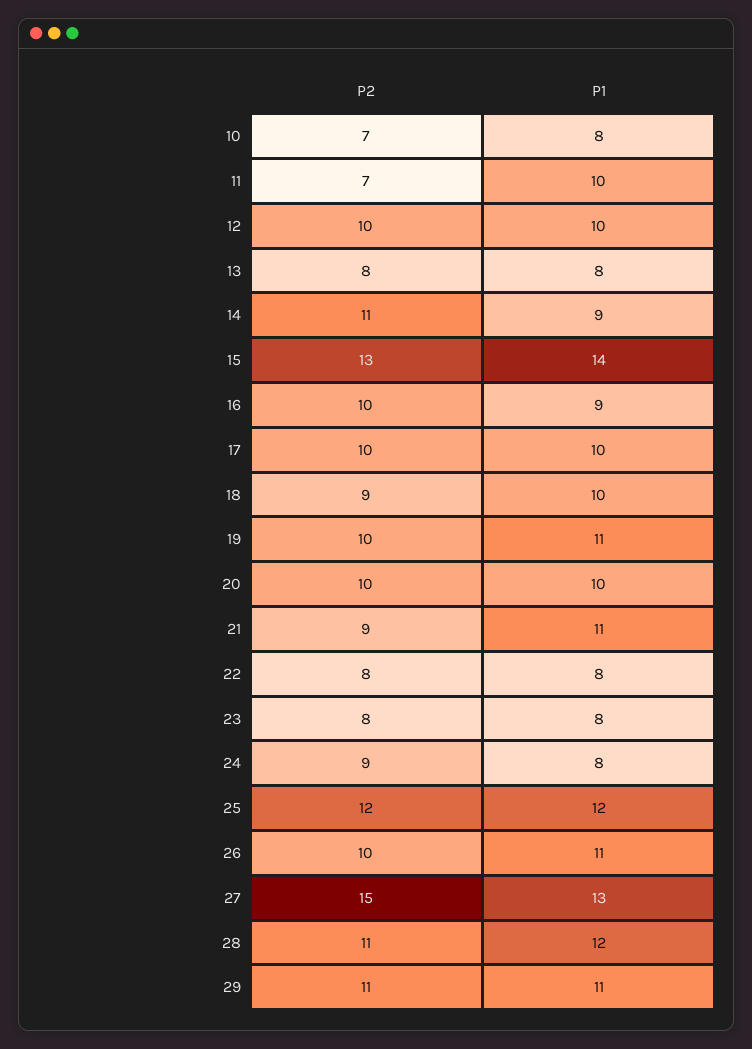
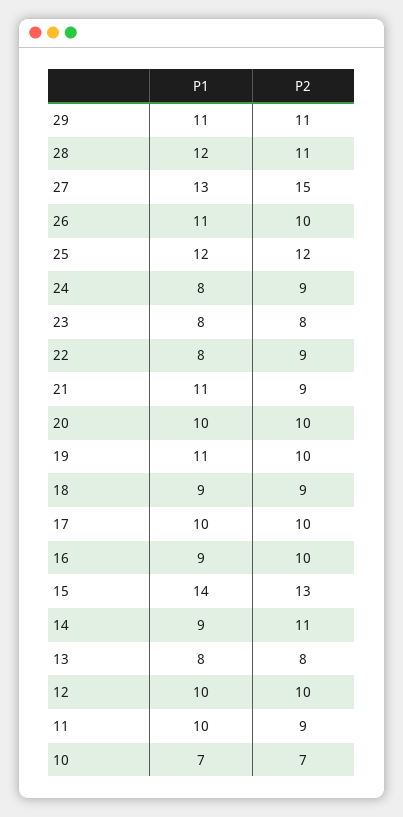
  {
    "P2": {
      "10": 7,
-     "11": 7,
+     "11": 9,
      "12": 10,
      "13": 8,
      "14": 11,
      "15": 13,
      "16": 10,
      "17": 10,
      "18": 9,
      "19": 10,
      "20": 10,
      "21": 9,
-     "22": 8,
+     "22": 9,
      "23": 8,
      "24": 9,
      "25": 12,
      "26": 10,
      "27": 15,
      "28": 11,
      "29": 11
    },
    "P1": {
-     "10": 8,
+     "10": 7,
      "11": 10,
      "12": 10,
      "13": 8,
      "14": 9,
      "15": 14,
      "16": 9,
      "17": 10,
-     "18": 10,
+     "18": 9,
      "19": 11,
      "20": 10,
      "21": 11,
      "22": 8,
      "23": 8,
      "24": 8,
      "25": 12,
      "26": 11,
      "27": 13,
      "28": 12,
      "29": 11
    }
  }

